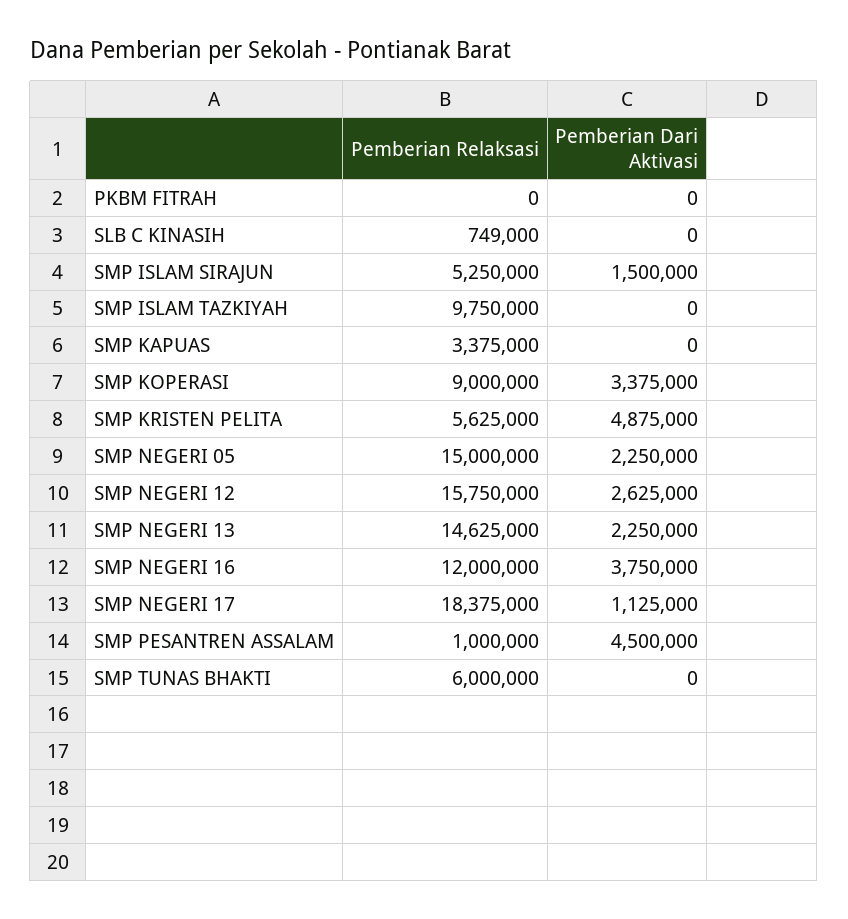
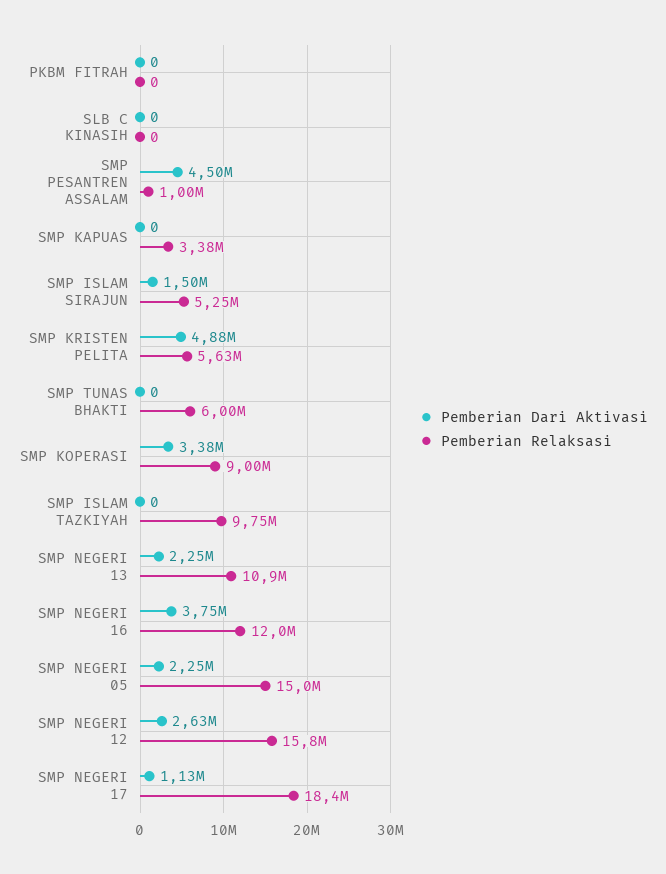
  {
    "Pemberian Relaksasi": {
      "PKBM FITRAH": 0,
-     "SLB C KINASIH": 749000,
+     "SLB C KINASIH": 0,
      "SMP ISLAM SIRAJUN": 5250000,
      "SMP ISLAM TAZKIYAH": 9750000,
      "SMP KAPUAS": 3375000,
      "SMP KOPERASI": 9000000,
      "SMP KRISTEN PELITA": 5625000,
      "SMP NEGERI 05": 15000000,
      "SMP NEGERI 12": 15750000,
-     "SMP NEGERI 13": 14625000,
+     "SMP NEGERI 13": 10900000,
      "SMP NEGERI 16": 12000000,
      "SMP NEGERI 17": 18375000,
      "SMP PESANTREN ASSALAM": 1000000,
      "SMP TUNAS BHAKTI": 6000000
    },
    "Pemberian Dari Aktivasi": {
      "PKBM FITRAH": 0,
      "SLB C KINASIH": 0,
      "SMP ISLAM SIRAJUN": 1500000,
      "SMP ISLAM TAZKIYAH": 0,
      "SMP KAPUAS": 0,
      "SMP KOPERASI": 3375000,
      "SMP KRISTEN PELITA": 4875000,
      "SMP NEGERI 05": 2250000,
      "SMP NEGERI 12": 2625000,
      "SMP NEGERI 13": 2250000,
      "SMP NEGERI 16": 3750000,
      "SMP NEGERI 17": 1125000,
      "SMP PESANTREN ASSALAM": 4500000,
      "SMP TUNAS BHAKTI": 0
    }
  }

